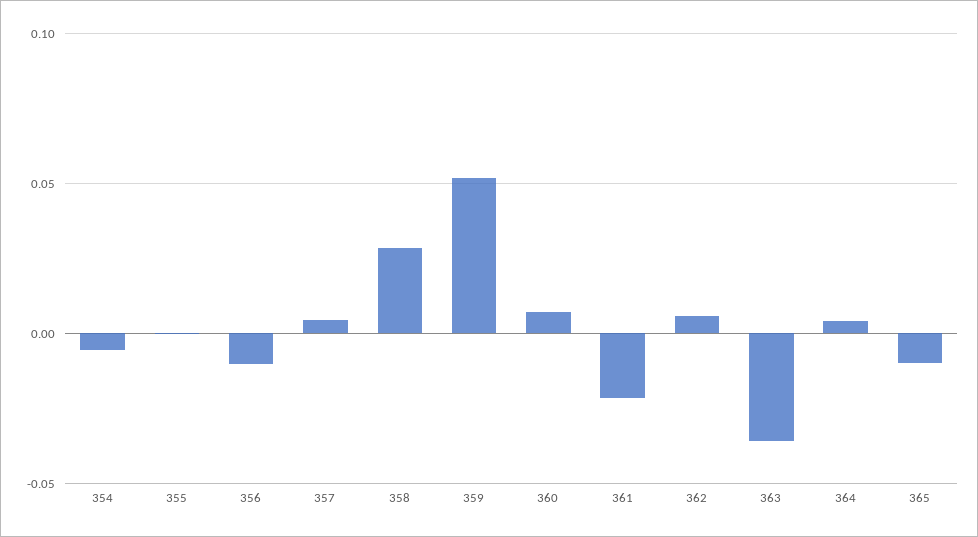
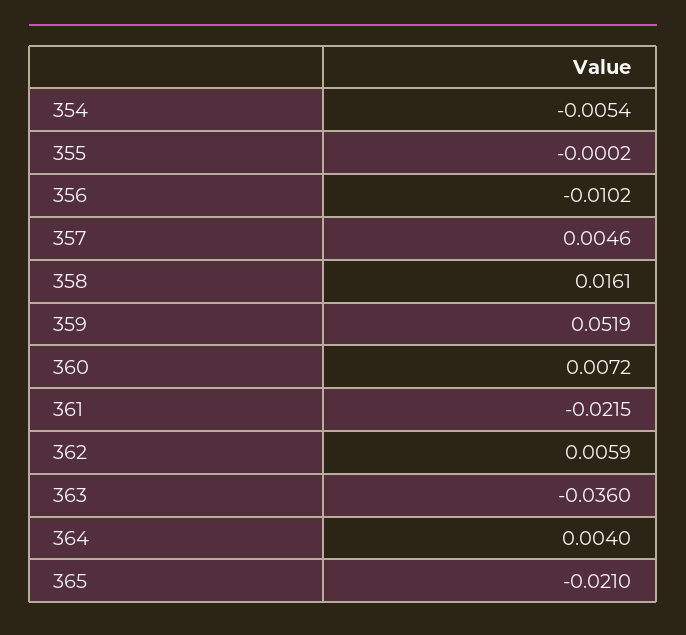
  {
    "354": -0.0054,
    "355": -0.0002,
    "356": -0.0102,
    "357": 0.0046,
-   "358": 0.03,
+   "358": 0.0161,
    "359": 0.0519,
    "360": 0.0072,
    "361": -0.0215,
    "362": 0.0059,
    "363": -0.036,
    "364": 0.004,
-   "365": -0.01
+   "365": -0.021
  }

